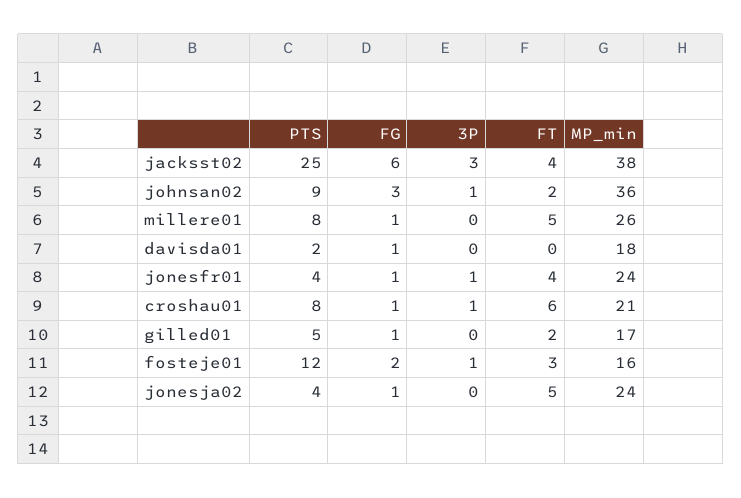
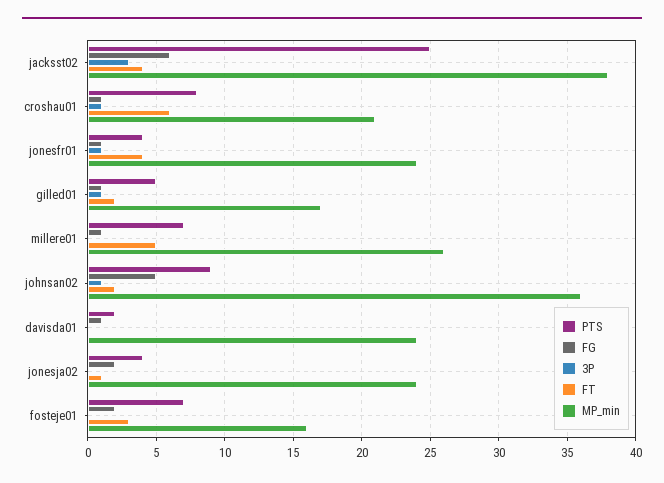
  {
    "PTS": {
      "jacksst02": 25,
      "johnsan02": 9,
-     "millere01": 8,
+     "millere01": 7,
      "davisda01": 2,
      "jonesfr01": 4,
      "croshau01": 8,
      "gilled01": 5,
-     "fosteje01": 12,
+     "fosteje01": 7,
      "jonesja02": 4
    },
    "FG": {
      "jacksst02": 6,
-     "johnsan02": 3,
+     "johnsan02": 5,
      "millere01": 1,
      "davisda01": 1,
      "jonesfr01": 1,
      "croshau01": 1,
      "gilled01": 1,
      "fosteje01": 2,
-     "jonesja02": 1
+     "jonesja02": 2
    },
    "3P": {
      "jacksst02": 3,
      "johnsan02": 1,
      "millere01": 0,
      "davisda01": 0,
      "jonesfr01": 1,
      "croshau01": 1,
-     "gilled01": 0,
+     "gilled01": 1,
-     "fosteje01": 1,
+     "fosteje01": 0,
      "jonesja02": 0
    },
    "FT": {
      "jacksst02": 4,
      "johnsan02": 2,
      "millere01": 5,
      "davisda01": 0,
      "jonesfr01": 4,
      "croshau01": 6,
      "gilled01": 2,
      "fosteje01": 3,
-     "jonesja02": 5
+     "jonesja02": 1
    },
    "MP_min": {
      "jacksst02": 38,
      "johnsan02": 36,
      "millere01": 26,
-     "davisda01": 18,
+     "davisda01": 24,
      "jonesfr01": 24,
      "croshau01": 21,
      "gilled01": 17,
      "fosteje01": 16,
      "jonesja02": 24
    }
  }

